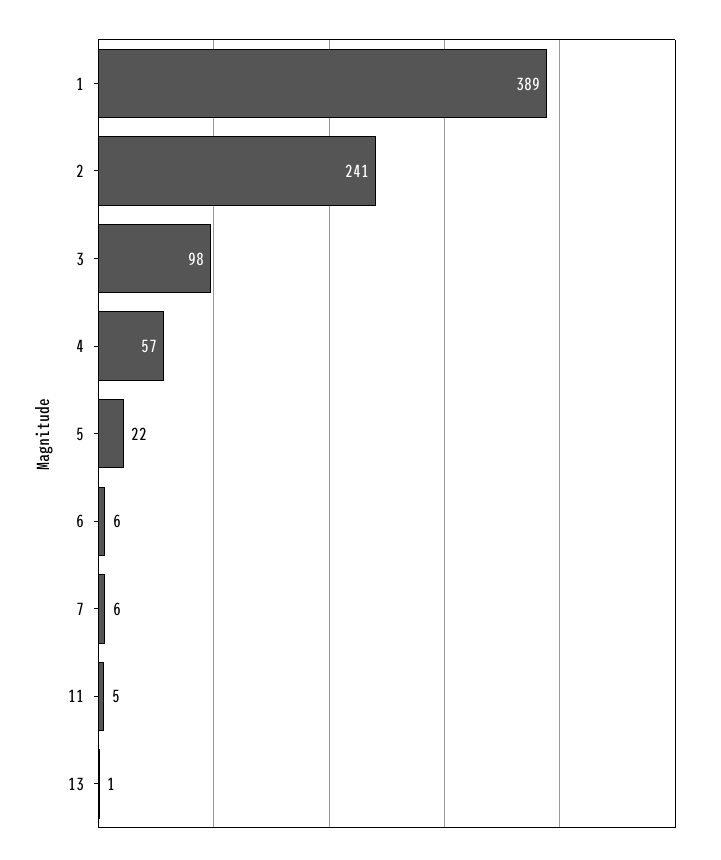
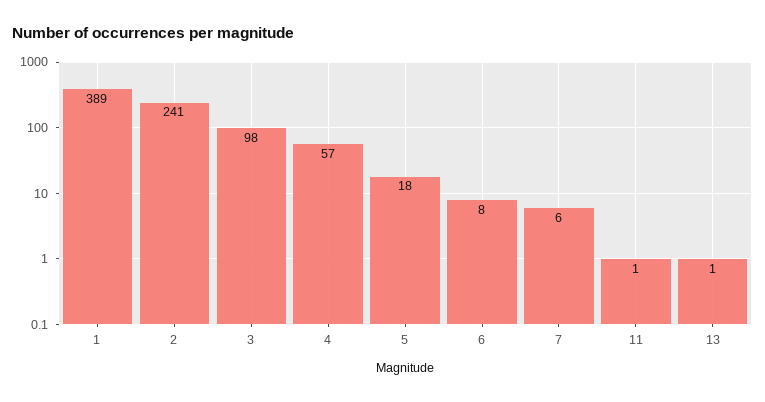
  {
    "1": 389,
    "2": 241,
    "3": 98,
    "4": 57,
-   "5": 22,
+   "5": 18,
-   "6": 6,
+   "6": 8,
    "7": 6,
-   "11": 5,
+   "11": 1,
    "13": 1
  }

